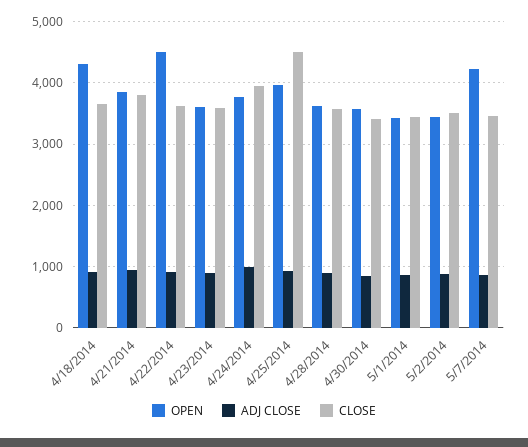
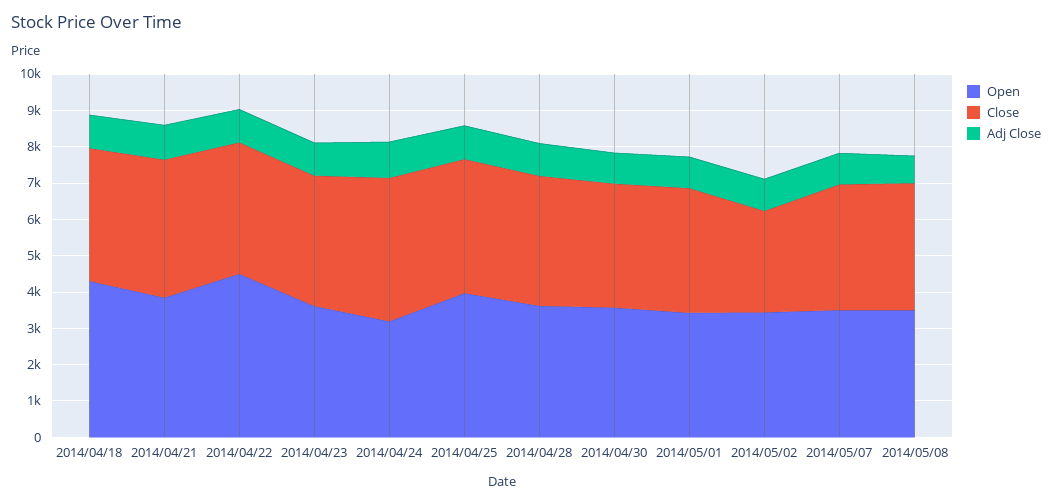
  {
    "OPEN": {
      "4/18/2014": 4300,
      "4/21/2014": 3800,
      "4/22/2014": 4500,
      "4/23/2014": 3600,
-     "4/24/2014": 3800,
+     "4/24/2014": 3250,
      "4/25/2014": 4000,
      "4/28/2014": 3600,
      "4/30/2014": 3600,
      "5/1/2014": 3400,
      "5/2/2014": 3400,
-     "5/7/2014": 4200
+     "5/7/2014": 3500,
+     "2014/05/08": 3500
    },
    "ADJ CLOSE": {
      "4/18/2014": 900,
      "4/21/2014": 1000,
      "4/22/2014": 900,
      "4/23/2014": 900,
      "4/24/2014": 1000,
      "4/25/2014": 900,
      "4/28/2014": 900,
      "4/30/2014": 900,
      "5/1/2014": 900,
      "5/2/2014": 900,
-     "5/7/2014": 900
+     "5/7/2014": 900,
+     "2014/05/08": 750
    },
    "CLOSE": {
      "4/18/2014": 3700,
      "4/21/2014": 3800,
      "4/22/2014": 3600,
      "4/23/2014": 3600,
      "4/24/2014": 4000,
-     "4/25/2014": 4500,
+     "4/25/2014": 3750,
      "4/28/2014": 3600,
      "4/30/2014": 3400,
      "5/1/2014": 3400,
-     "5/2/2014": 3500,
+     "5/2/2014": 2750,
-     "5/7/2014": 3500
+     "5/7/2014": 3500,
+     "2014/05/08": 3500
    }
  }

